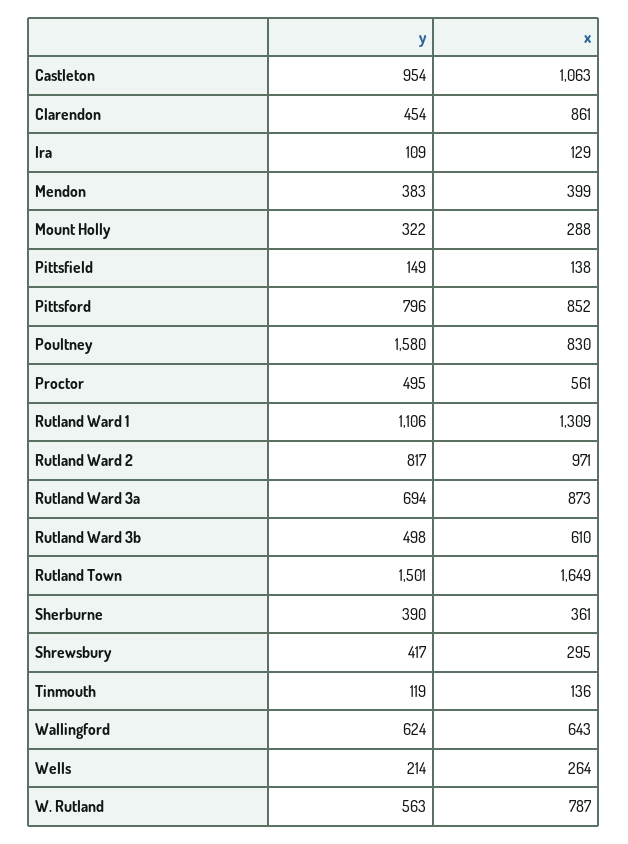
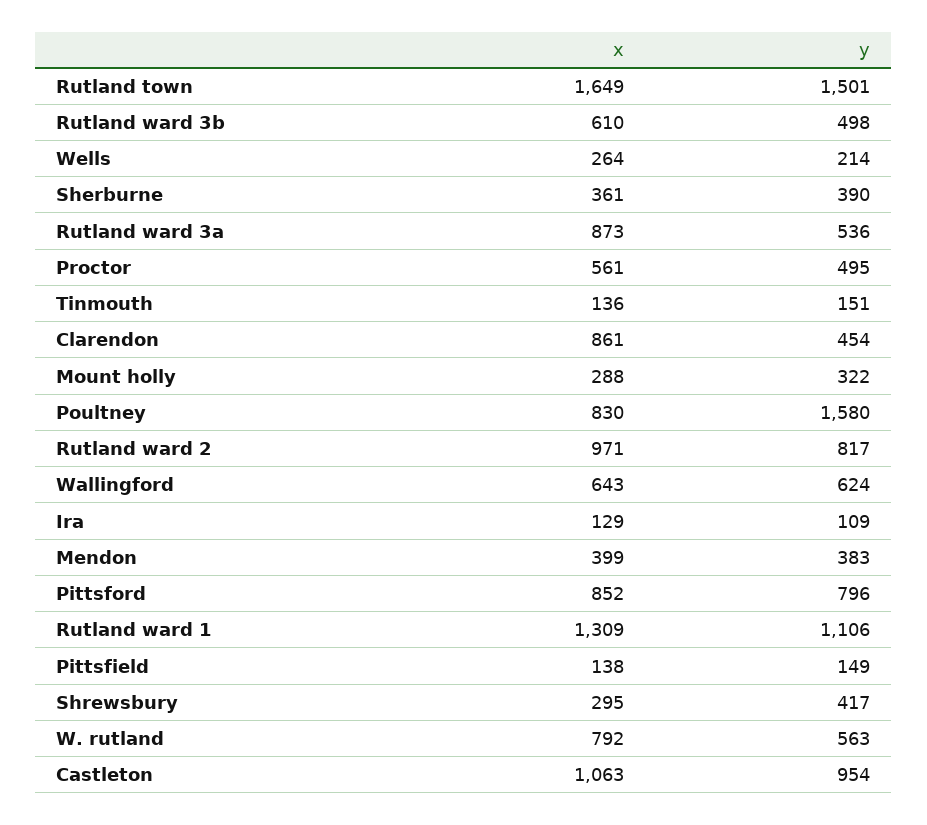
  {
    "y": {
      "Castleton": 954,
      "Clarendon": 454,
      "Ira": 109,
      "Mendon": 383,
      "Mount Holly": 322,
      "Pittsfield": 149,
      "Pittsford": 796,
      "Poultney": 1580,
      "Proctor": 495,
      "Rutland Ward 1": 1106,
      "Rutland Ward 2": 817,
-     "Rutland Ward 3a": 694,
+     "Rutland Ward 3a": 536,
      "Rutland Ward 3b": 498,
      "Rutland Town": 1501,
      "Sherburne": 390,
      "Shrewsbury": 417,
-     "Tinmouth": 119,
+     "Tinmouth": 151,
      "Wallingford": 624,
      "Wells": 214,
      "W. Rutland": 563
    },
    "x": {
      "Castleton": 1063,
      "Clarendon": 861,
      "Ira": 129,
      "Mendon": 399,
      "Mount Holly": 288,
      "Pittsfield": 138,
      "Pittsford": 852,
      "Poultney": 830,
      "Proctor": 561,
      "Rutland Ward 1": 1309,
      "Rutland Ward 2": 971,
      "Rutland Ward 3a": 873,
      "Rutland Ward 3b": 610,
      "Rutland Town": 1649,
      "Sherburne": 361,
      "Shrewsbury": 295,
      "Tinmouth": 136,
      "Wallingford": 643,
      "Wells": 264,
-     "W. Rutland": 787
+     "W. Rutland": 792
    }
  }

